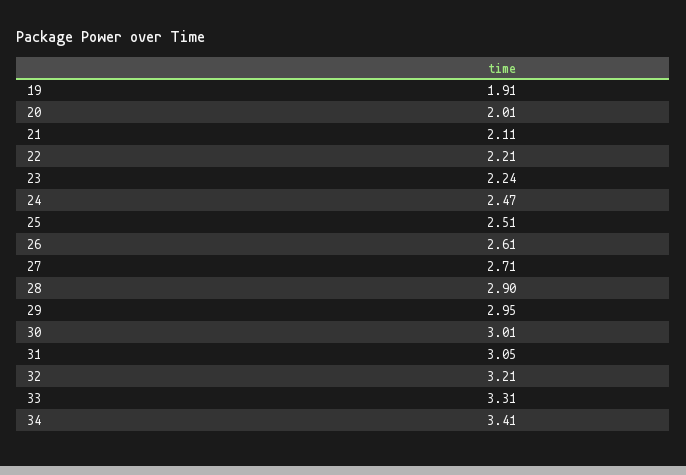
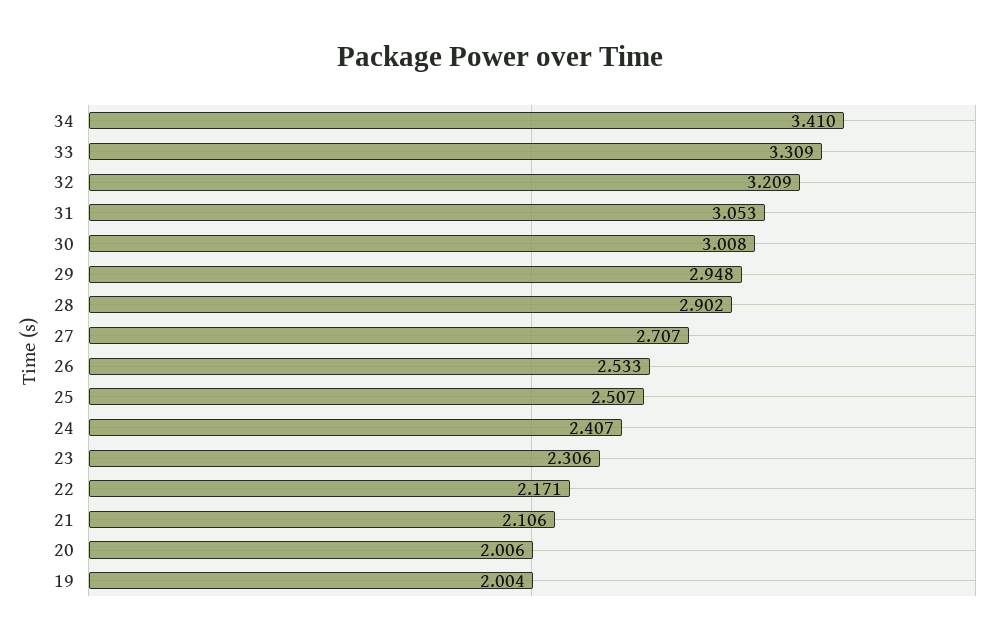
  {
-   "19": 1.91,
+   "19": 2.004,
    "20": 2.006,
    "21": 2.106,
-   "22": 2.21,
+   "22": 2.171,
-   "23": 2.24,
+   "23": 2.306,
-   "24": 2.47,
+   "24": 2.407,
    "25": 2.507,
-   "26": 2.61,
+   "26": 2.533,
    "27": 2.707,
    "28": 2.902,
    "29": 2.948,
    "30": 3.008,
    "31": 3.053,
    "32": 3.209,
    "33": 3.309,
    "34": 3.41
  }

